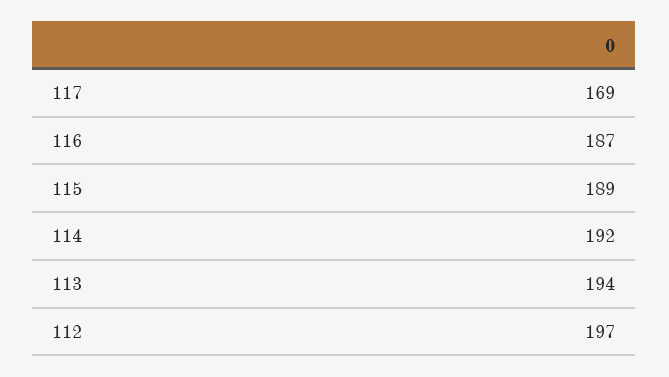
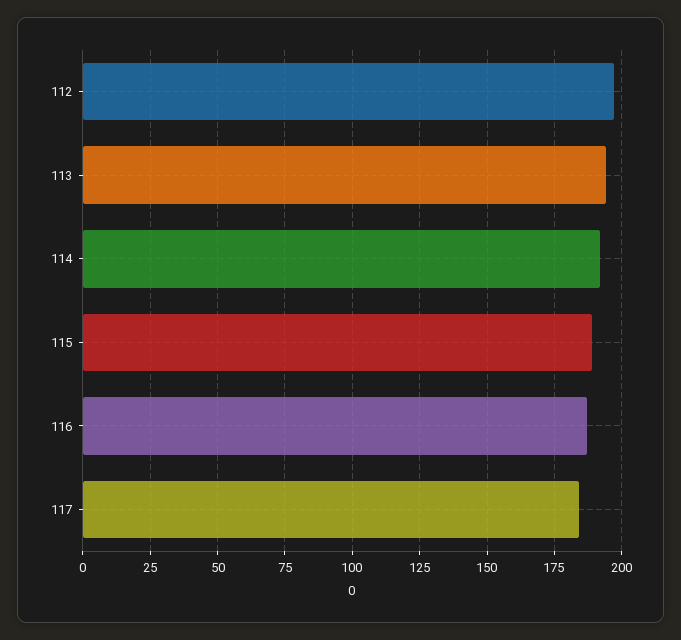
  {
-   "117": 169,
+   "117": 185,
    "116": 187,
    "115": 189,
    "114": 192,
    "113": 194,
    "112": 197
  }

